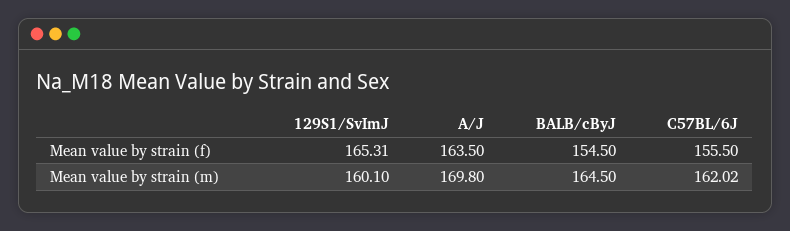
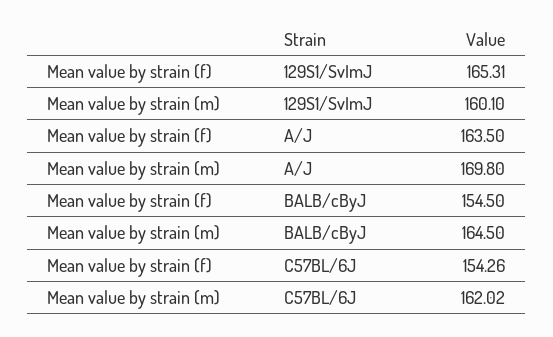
  {
    "129S1/SvImJ": {
      "Mean value by strain (f)": 165.31,
      "Mean value by strain (m)": 160.1
    },
    "A/J": {
      "Mean value by strain (f)": 163.5,
      "Mean value by strain (m)": 169.8
    },
    "BALB/cByJ": {
      "Mean value by strain (f)": 154.5,
      "Mean value by strain (m)": 164.5
    },
    "C57BL/6J": {
-     "Mean value by strain (f)": 155.5,
+     "Mean value by strain (f)": 154.26,
      "Mean value by strain (m)": 162.02
    }
  }

